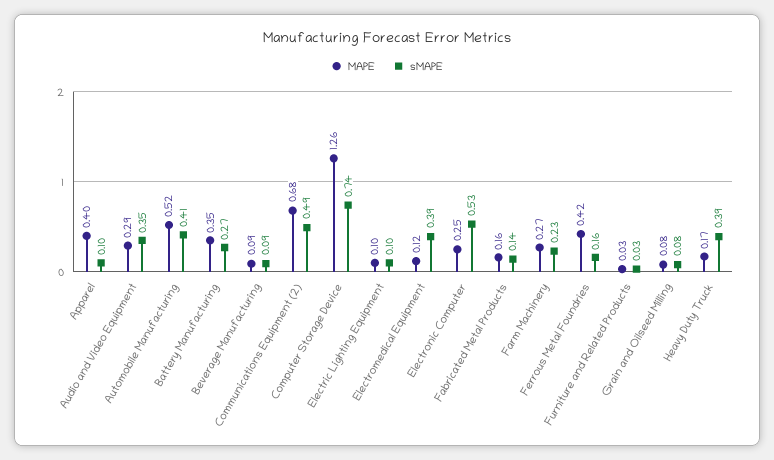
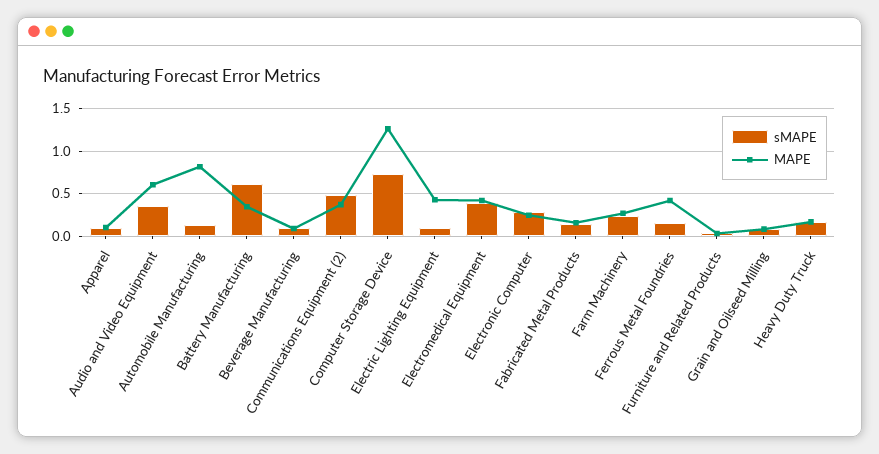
  {
    "MAPE": {
-     "Apparel": 0.4,
+     "Apparel": 0.1,
-     "Audio and Video Equipment": 0.29,
+     "Audio and Video Equipment": 0.6,
-     "Automobile Manufacturing": 0.52,
+     "Automobile Manufacturing": 0.8,
      "Battery Manufacturing": 0.35,
      "Beverage Manufacturing": 0.09,
-     "Communications Equipment (2)": 0.68,
+     "Communications Equipment (2)": 0.4,
      "Computer Storage Device": 1.26,
-     "Electric Lighting Equipment": 0.1,
+     "Electric Lighting Equipment": 0.4,
-     "Electromedical Equipment": 0.12,
+     "Electromedical Equipment": 0.4,
      "Electronic Computer": 0.25,
      "Fabricated Metal Products": 0.16,
      "Farm Machinery": 0.27,
      "Ferrous Metal Foundries": 0.42,
      "Furniture and Related Products": 0.03,
      "Grain and Oilseed Milling": 0.08,
      "Heavy Duty Truck": 0.17
    },
    "sMAPE": {
      "Apparel": 0.1,
      "Audio and Video Equipment": 0.35,
-     "Automobile Manufacturing": 0.41,
+     "Automobile Manufacturing": 0.1,
-     "Battery Manufacturing": 0.27,
+     "Battery Manufacturing": 0.6,
      "Beverage Manufacturing": 0.09,
      "Communications Equipment (2)": 0.49,
      "Computer Storage Device": 0.74,
      "Electric Lighting Equipment": 0.1,
      "Electromedical Equipment": 0.39,
-     "Electronic Computer": 0.53,
+     "Electronic Computer": 0.3,
      "Fabricated Metal Products": 0.14,
      "Farm Machinery": 0.23,
      "Ferrous Metal Foundries": 0.16,
      "Furniture and Related Products": 0.03,
      "Grain and Oilseed Milling": 0.08,
-     "Heavy Duty Truck": 0.39
+     "Heavy Duty Truck": 0.2
    }
  }

